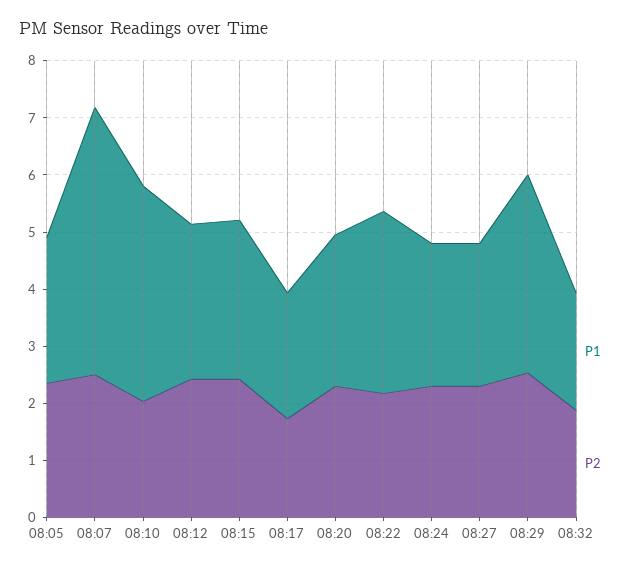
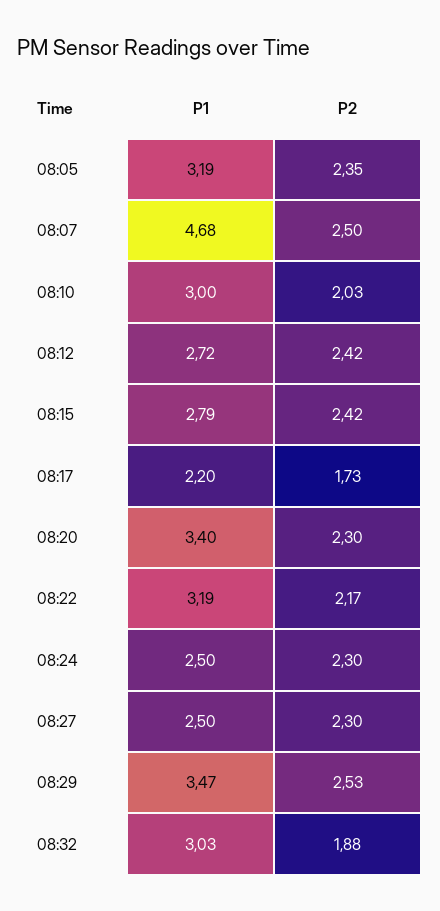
  {
    "P1": {
-     "08:05": 2.6,
+     "08:05": 3.19,
      "08:07": 4.68,
-     "08:10": 3.8,
+     "08:10": 3,
      "08:12": 2.72,
      "08:15": 2.79,
      "08:17": 2.2,
-     "08:20": 2.6,
+     "08:20": 3.4,
      "08:22": 3.19,
      "08:24": 2.5,
      "08:27": 2.5,
      "08:29": 3.47,
-     "08:32": 2
+     "08:32": 3.03
    },
    "P2": {
      "08:05": 2.35,
      "08:07": 2.5,
      "08:10": 2.03,
      "08:12": 2.42,
      "08:15": 2.42,
      "08:17": 1.73,
      "08:20": 2.3,
      "08:22": 2.17,
      "08:24": 2.3,
      "08:27": 2.3,
      "08:29": 2.53,
      "08:32": 1.88
    }
  }

